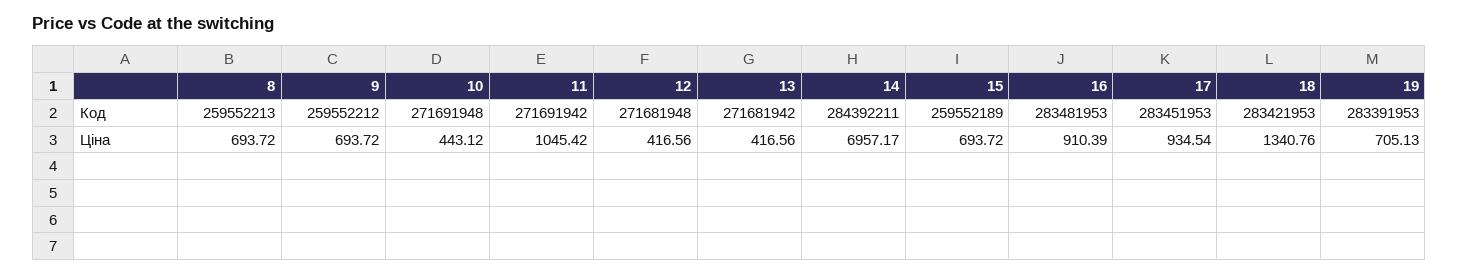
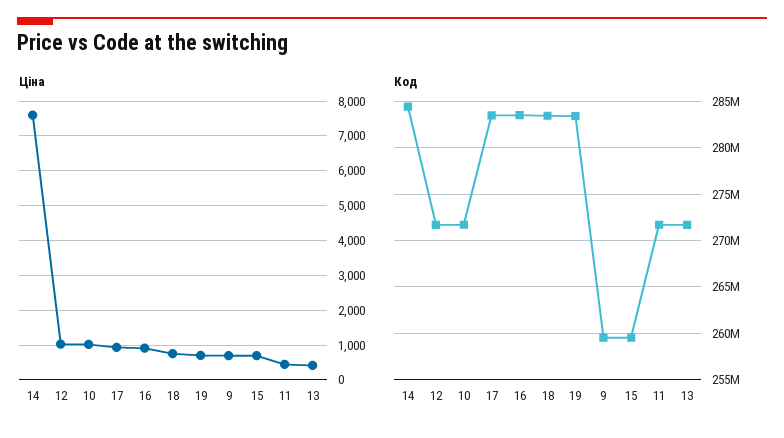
  {
    "Код": {
-     "8": 259552213,
      "9": 259552212,
      "10": 271691948,
      "11": 271691942,
      "12": 271681948,
      "13": 271681942,
      "14": 284392211,
      "15": 259552189,
      "16": 283481953,
      "17": 283451953,
      "18": 283421953,
      "19": 283391953
    },
    "Ціна": {
-     "8": 693.72,
      "9": 693.72,
-     "10": 443.12,
+     "10": 1000,
-     "11": 1045.42,
+     "11": 400,
-     "12": 416.56,
+     "12": 1000,
      "13": 416.56,
-     "14": 6957.17,
+     "14": 7600,
      "15": 693.72,
      "16": 910.39,
      "17": 934.54,
-     "18": 1340.76,
+     "18": 800,
      "19": 705.13
    }
  }

